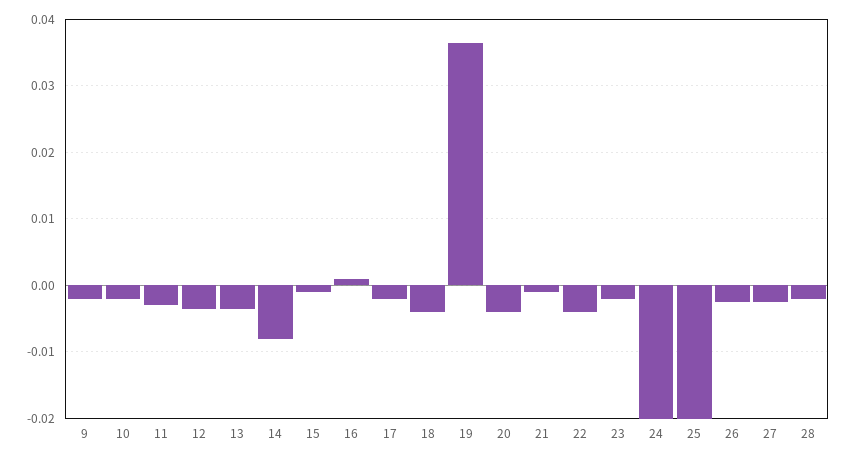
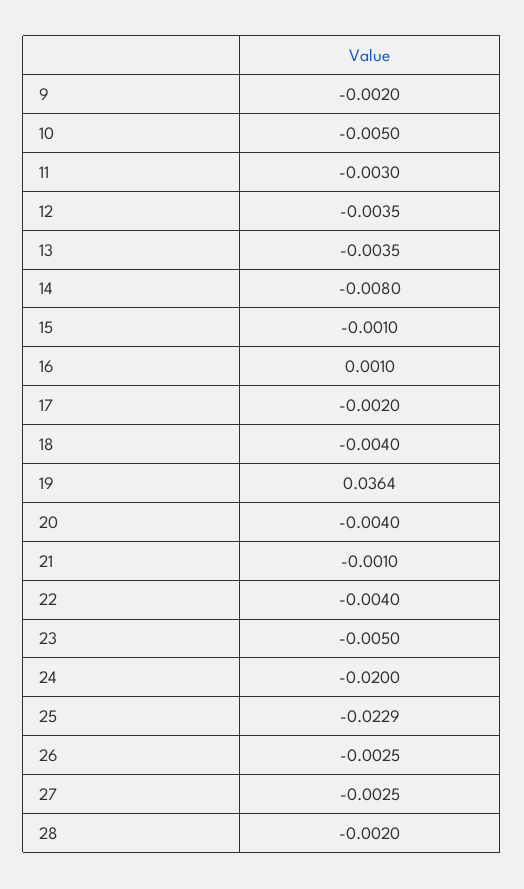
  {
    "9": -0.002,
-   "10": -0.002,
+   "10": -0.005,
    "11": -0.003,
    "12": -0.0035,
    "13": -0.0035,
    "14": -0.008,
    "15": -0.001,
    "16": 0.001,
    "17": -0.002,
    "18": -0.004,
    "19": 0.0364,
    "20": -0.004,
    "21": -0.001,
    "22": -0.004,
-   "23": -0.002,
+   "23": -0.005,
    "24": -0.02,
-   "25": -0.02,
+   "25": -0.0229,
    "26": -0.0025,
    "27": -0.0025,
    "28": -0.002
  }

